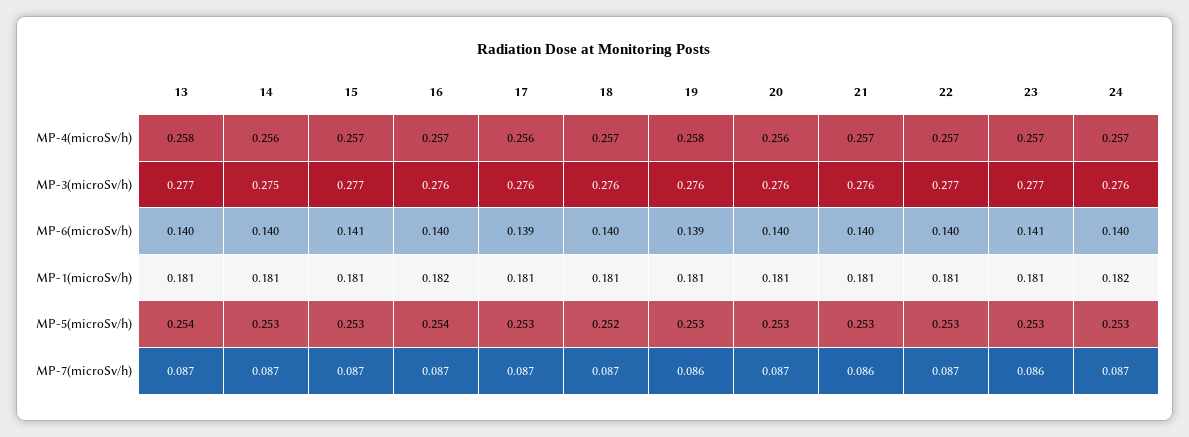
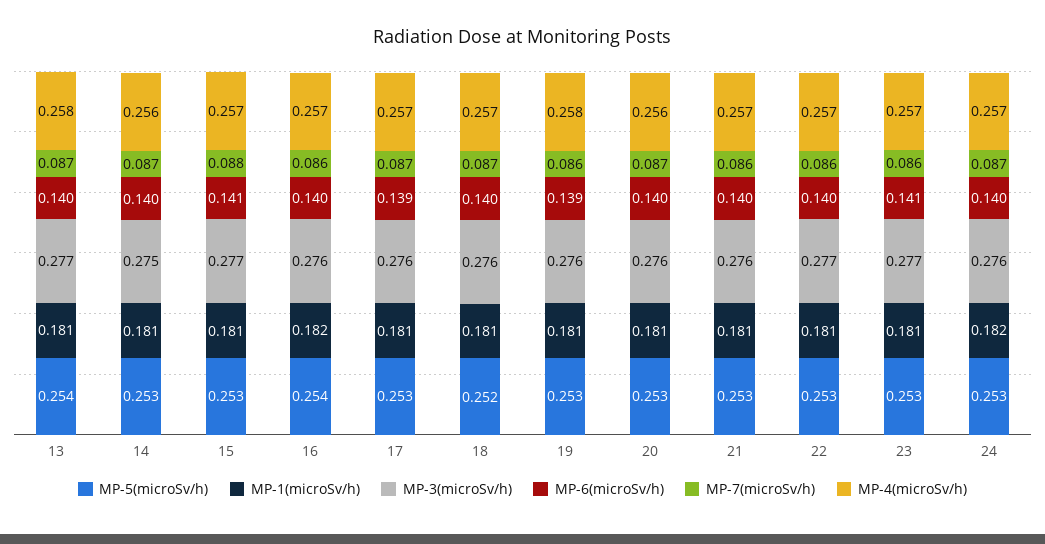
  {
    "MP-4(microSv/h)": {
      "13": 0.258,
      "14": 0.256,
      "15": 0.257,
      "16": 0.257,
-     "17": 0.256,
+     "17": 0.257,
      "18": 0.257,
      "19": 0.258,
      "20": 0.256,
      "21": 0.257,
      "22": 0.257,
      "23": 0.257,
      "24": 0.257
    },
    "MP-3(microSv/h)": {
      "13": 0.277,
      "14": 0.275,
      "15": 0.277,
      "16": 0.276,
      "17": 0.276,
      "18": 0.276,
      "19": 0.276,
      "20": 0.276,
      "21": 0.276,
      "22": 0.277,
      "23": 0.277,
      "24": 0.276
    },
    "MP-6(microSv/h)": {
      "13": 0.14,
      "14": 0.14,
      "15": 0.141,
      "16": 0.14,
      "17": 0.139,
      "18": 0.14,
      "19": 0.139,
      "20": 0.14,
      "21": 0.14,
      "22": 0.14,
      "23": 0.141,
      "24": 0.14
    },
    "MP-1(microSv/h)": {
      "13": 0.181,
      "14": 0.181,
      "15": 0.181,
      "16": 0.182,
      "17": 0.181,
      "18": 0.181,
      "19": 0.181,
      "20": 0.181,
      "21": 0.181,
      "22": 0.181,
      "23": 0.181,
      "24": 0.182
    },
    "MP-5(microSv/h)": {
      "13": 0.254,
      "14": 0.253,
      "15": 0.253,
      "16": 0.254,
      "17": 0.253,
      "18": 0.252,
      "19": 0.253,
      "20": 0.253,
      "21": 0.253,
      "22": 0.253,
      "23": 0.253,
      "24": 0.253
    },
    "MP-7(microSv/h)": {
      "13": 0.087,
      "14": 0.087,
-     "15": 0.087,
+     "15": 0.088,
-     "16": 0.087,
+     "16": 0.086,
      "17": 0.087,
      "18": 0.087,
      "19": 0.086,
      "20": 0.087,
      "21": 0.086,
-     "22": 0.087,
+     "22": 0.086,
      "23": 0.086,
      "24": 0.087
    }
  }

